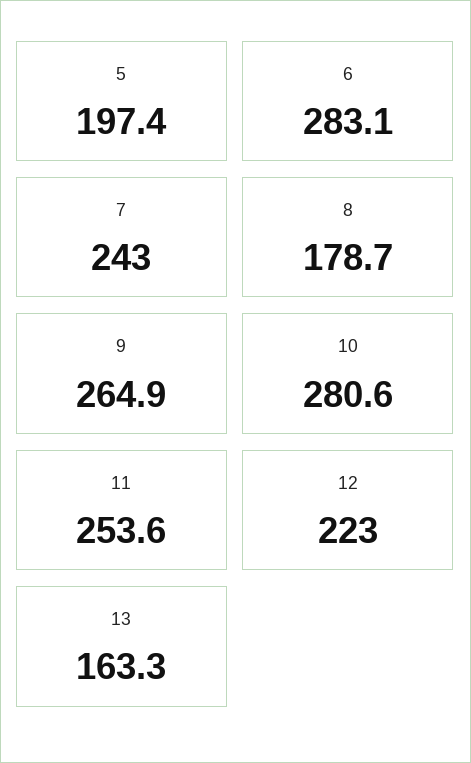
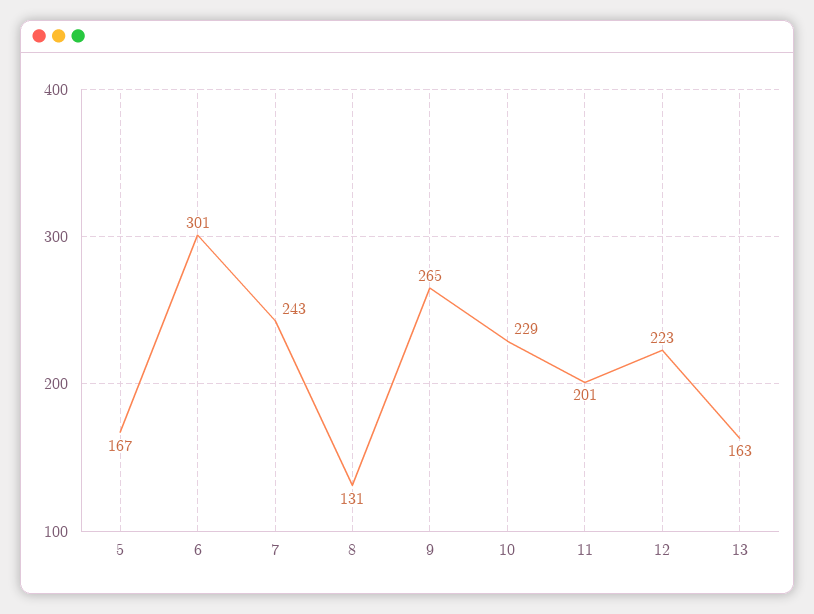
  {
-   "5": 197.4,
+   "5": 167,
-   "6": 283.1,
+   "6": 301,
    "7": 243,
-   "8": 178.7,
+   "8": 131,
    "9": 264.9,
-   "10": 280.6,
+   "10": 229,
-   "11": 253.6,
+   "11": 201,
    "12": 223,
    "13": 163.3
  }

